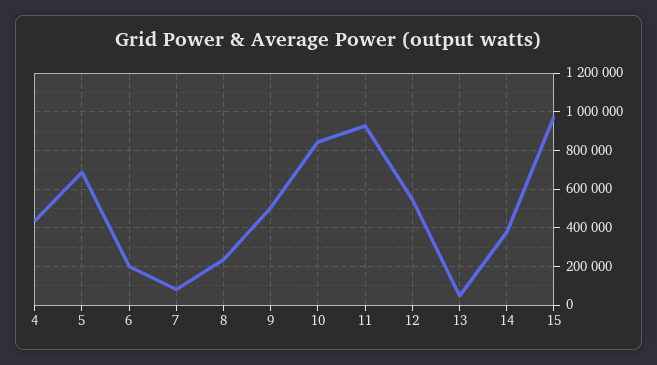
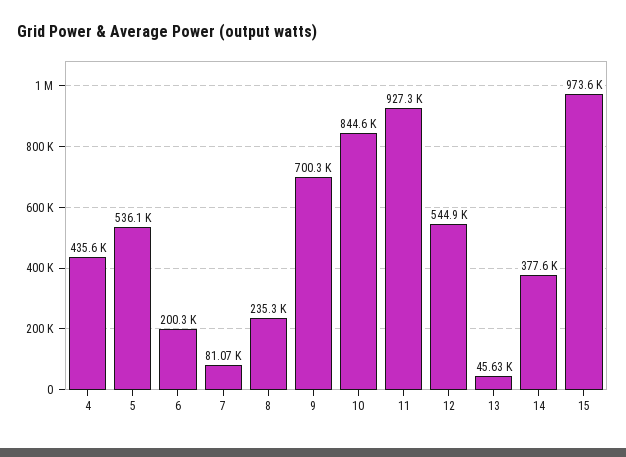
  {
    "4": 435600,
-   "5": 700000,
+   "5": 536100,
    "6": 200300,
    "7": 81070,
    "8": 235300,
-   "9": 500000,
+   "9": 700300,
    "10": 844600,
    "11": 927300,
    "12": 544900,
    "13": 45630,
    "14": 377600,
    "15": 973600
  }

